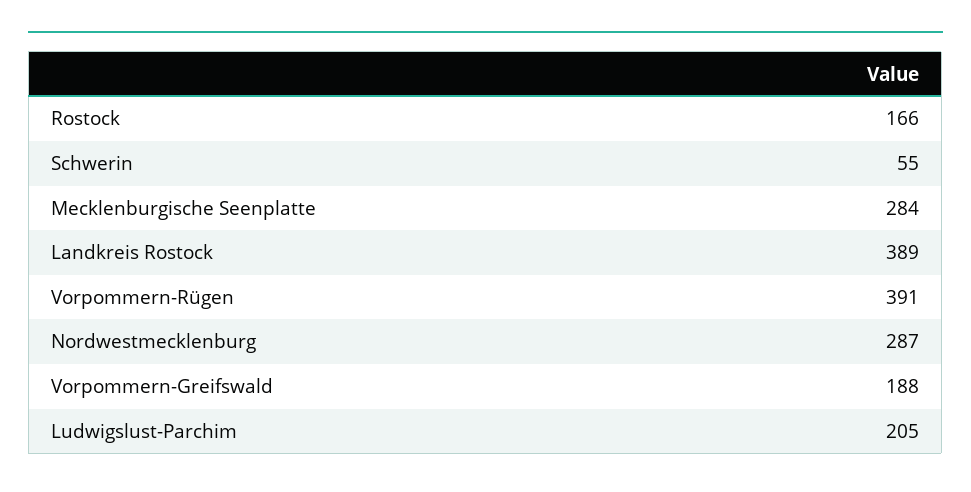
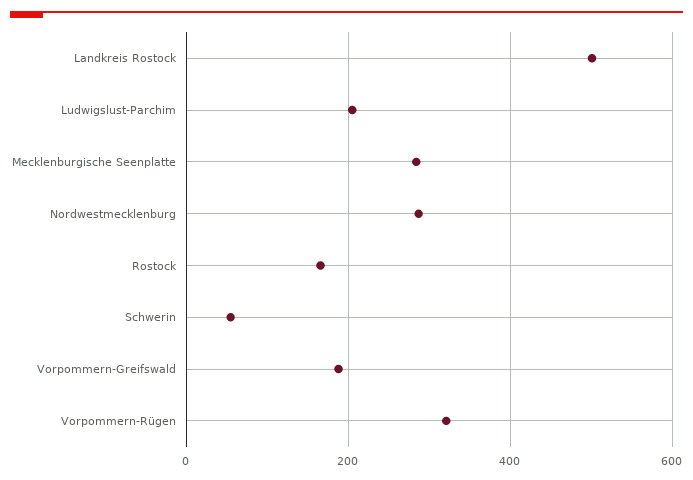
  {
    "Rostock": 166,
    "Schwerin": 55,
    "Mecklenburgische Seenplatte": 284,
-   "Landkreis Rostock": 389,
+   "Landkreis Rostock": 500,
-   "Vorpommern-Rügen": 391,
+   "Vorpommern-Rügen": 320,
    "Nordwestmecklenburg": 287,
    "Vorpommern-Greifswald": 188,
    "Ludwigslust-Parchim": 205
  }

